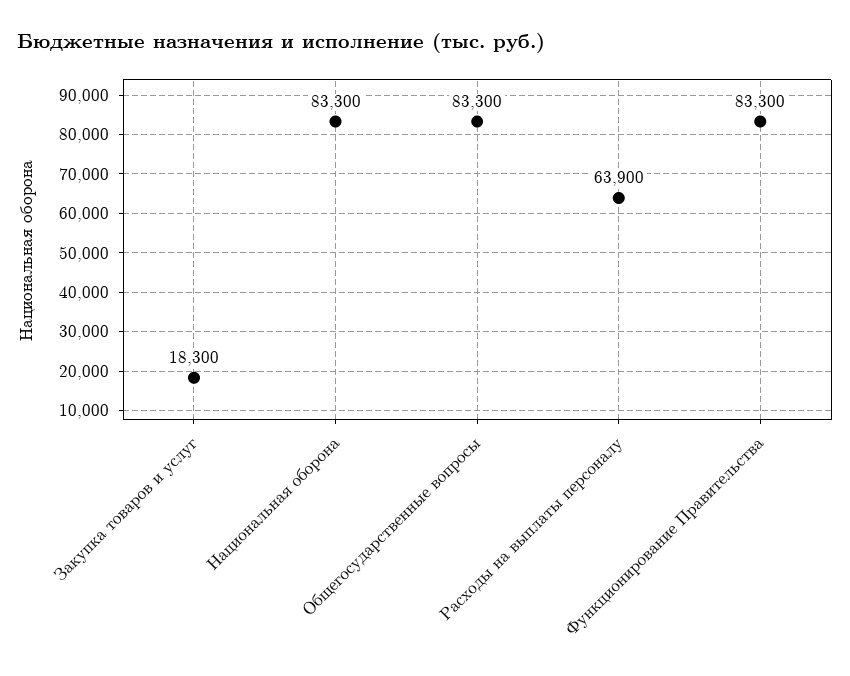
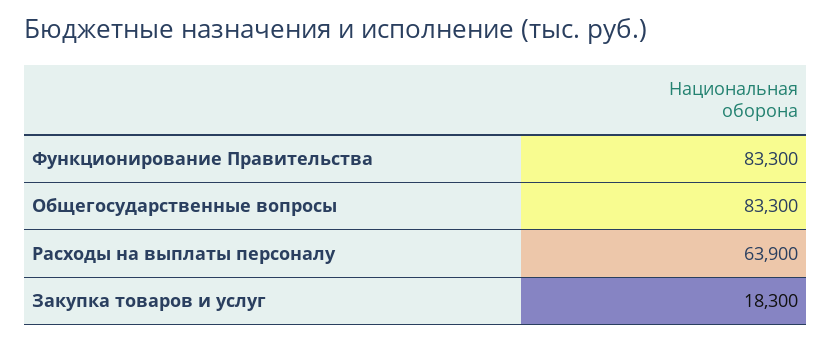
  {
    "Закупка товаров и услуг": 18300,
-   "Национальная оборона": 83300,
    "Общегосударственные вопросы": 83300,
    "Расходы на выплаты персоналу": 63900,
    "Функционирование Правительства": 83300
  }

